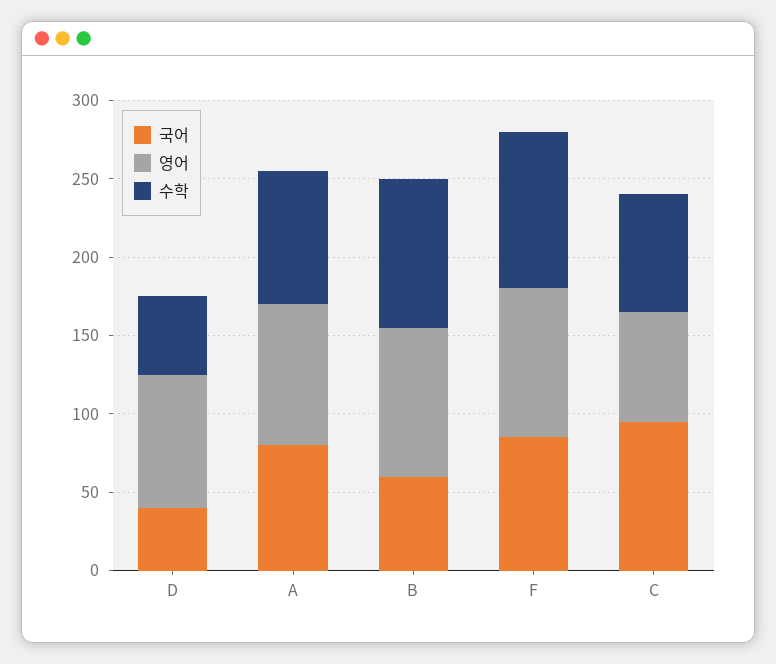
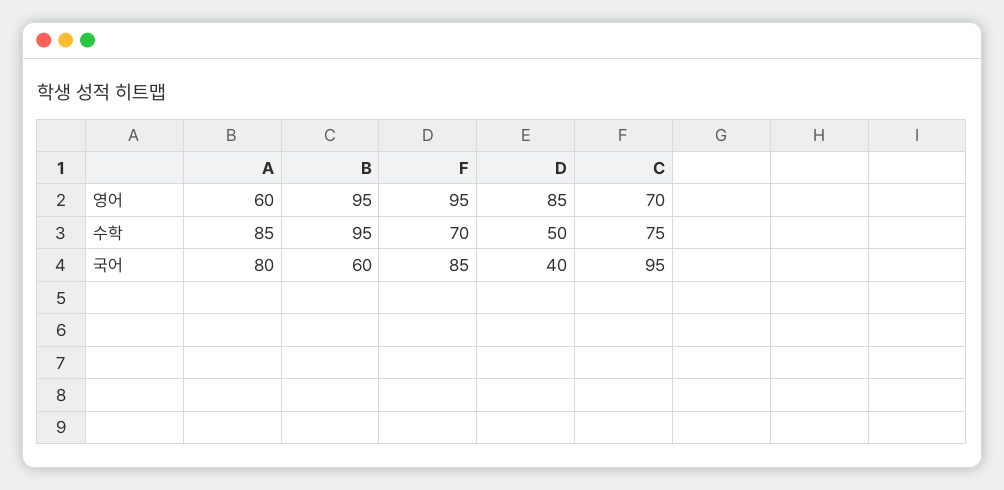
  {
    "국어": {
      "D": 40,
      "A": 80,
      "B": 60,
      "F": 85,
      "C": 95
    },
    "영어": {
      "D": 85,
-     "A": 90,
+     "A": 60,
      "B": 95,
      "F": 95,
      "C": 70
    },
    "수학": {
      "D": 50,
      "A": 85,
      "B": 95,
-     "F": 100,
+     "F": 70,
      "C": 75
    }
  }

